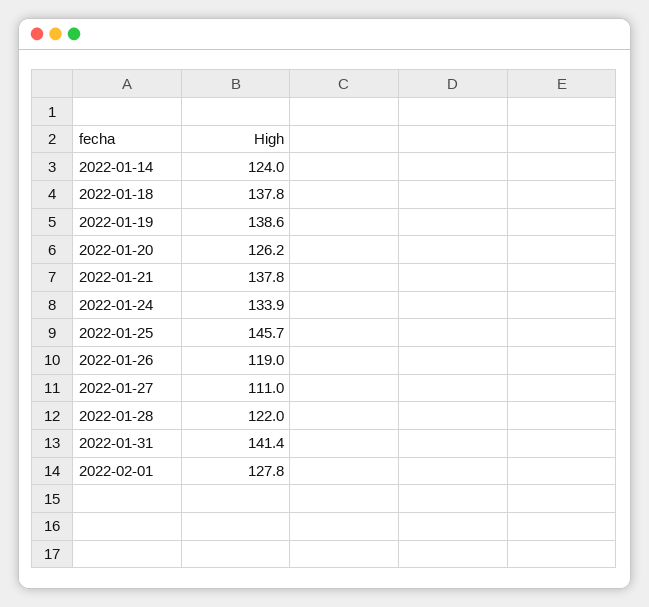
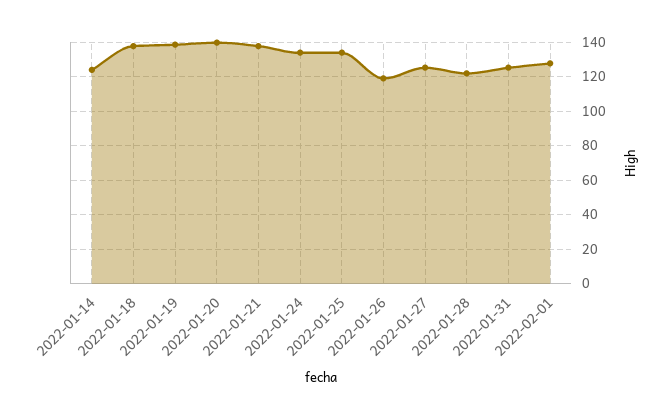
  {
    "2022-01-14": 124,
    "2022-01-18": 137.8,
    "2022-01-19": 138.6,
-   "2022-01-20": 126.2,
+   "2022-01-20": 140,
    "2022-01-21": 137.8,
    "2022-01-24": 133.9,
-   "2022-01-25": 145.7,
+   "2022-01-25": 135,
    "2022-01-26": 119,
-   "2022-01-27": 111,
+   "2022-01-27": 125,
    "2022-01-28": 122,
-   "2022-01-31": 141.4,
+   "2022-01-31": 125,
    "2022-02-01": 127.8
  }

